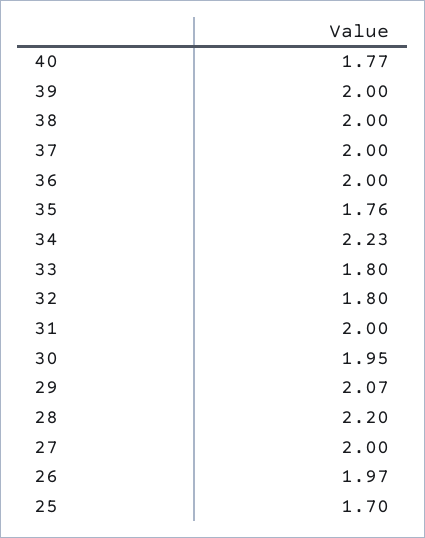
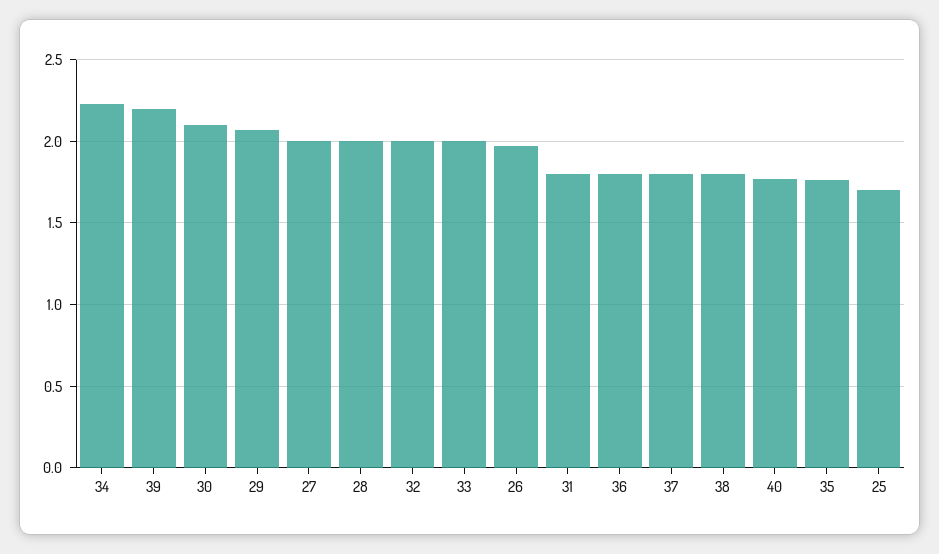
  {
    "40": 1.77,
-   "39": 2,
+   "39": 2.2,
-   "38": 2,
+   "38": 1.8,
-   "37": 2,
+   "37": 1.8,
-   "36": 2,
+   "36": 1.8,
    "35": 1.76,
    "34": 2.23,
-   "33": 1.8,
+   "33": 2,
-   "32": 1.8,
+   "32": 2,
-   "31": 2,
+   "31": 1.8,
-   "30": 1.95,
+   "30": 2.1,
    "29": 2.07,
-   "28": 2.2,
+   "28": 2,
    "27": 2,
    "26": 1.97,
    "25": 1.7
  }

